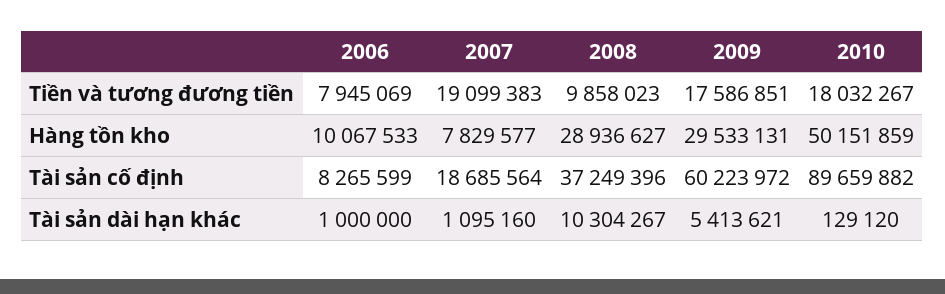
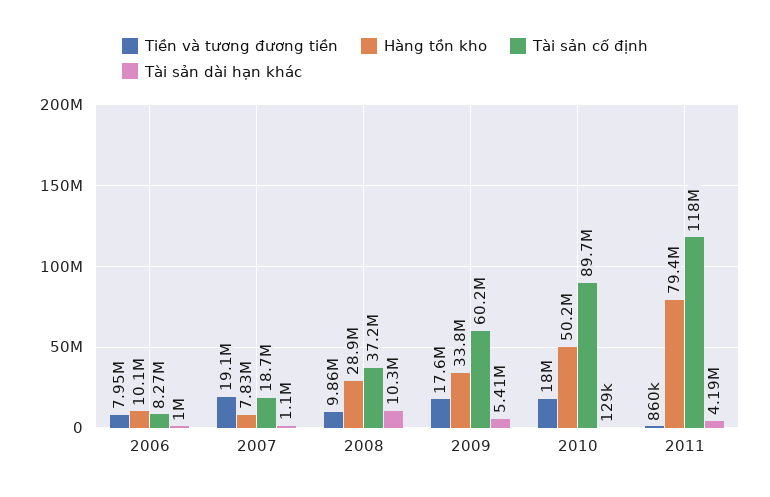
  {
    "Tiền và tương đương tiền": {
      "2006": 7945069,
      "2007": 19099383,
      "2008": 9858023,
      "2009": 17586851,
-     "2010": 18032267
+     "2010": 18032267,
+     "2011": 860000
    },
    "Hàng tồn kho": {
      "2006": 10067533,
      "2007": 7829577,
      "2008": 28936627,
-     "2009": 29533131,
+     "2009": 33800000,
-     "2010": 50151859
+     "2010": 50151859,
+     "2011": 79400000
    },
    "Tài sản cố định": {
      "2006": 8265599,
      "2007": 18685564,
      "2008": 37249396,
      "2009": 60223972,
-     "2010": 89659882
+     "2010": 89659882,
+     "2011": 118000000
    },
    "Tài sản dài hạn khác": {
      "2006": 1000000,
      "2007": 1095160,
      "2008": 10304267,
      "2009": 5413621,
-     "2010": 129120
+     "2010": 129120,
+     "2011": 4190000
    }
  }

